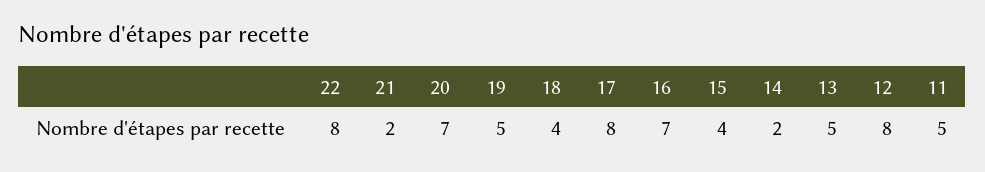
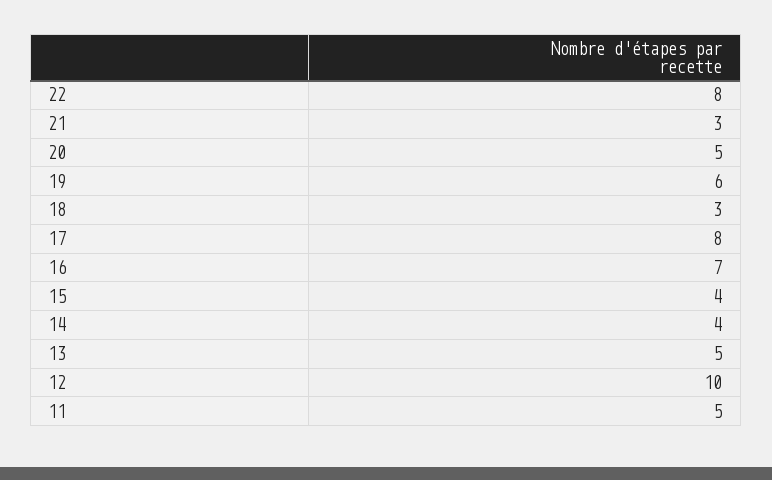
  {
    "22": 8,
-   "21": 2,
+   "21": 3,
-   "20": 7,
+   "20": 5,
-   "19": 5,
+   "19": 6,
-   "18": 4,
+   "18": 3,
    "17": 8,
    "16": 7,
    "15": 4,
-   "14": 2,
+   "14": 4,
    "13": 5,
-   "12": 8,
+   "12": 10,
    "11": 5
  }

